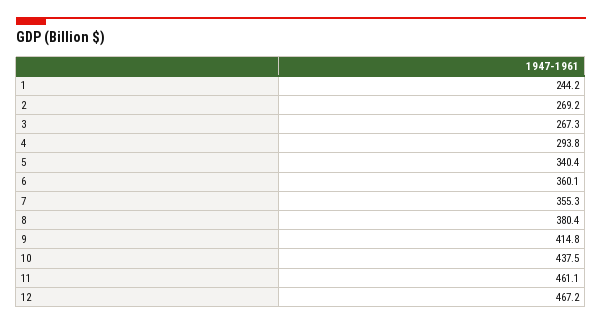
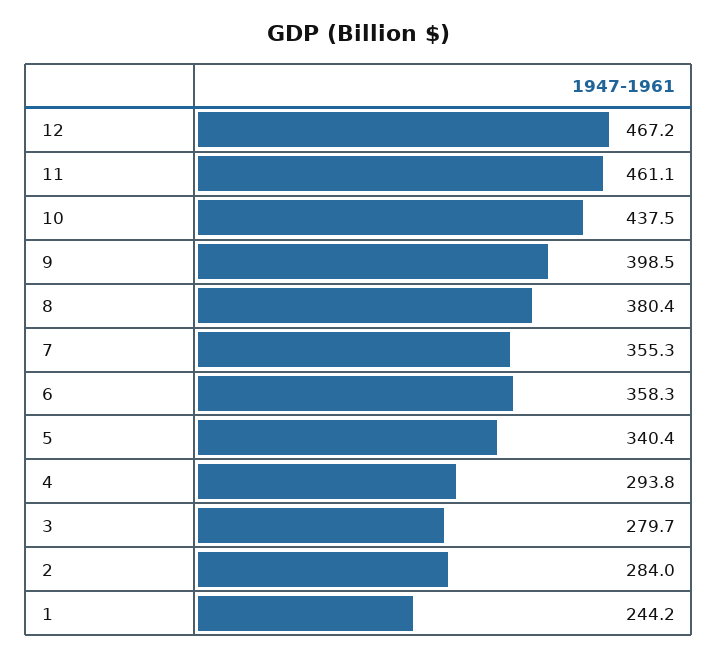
  {
    "1": 244.2,
-   "2": 269.2,
+   "2": 284,
-   "3": 267.3,
+   "3": 279.7,
    "4": 293.8,
    "5": 340.4,
-   "6": 360.1,
+   "6": 358.3,
    "7": 355.3,
    "8": 380.4,
-   "9": 414.8,
+   "9": 398.5,
    "10": 437.5,
    "11": 461.1,
    "12": 467.2
  }

